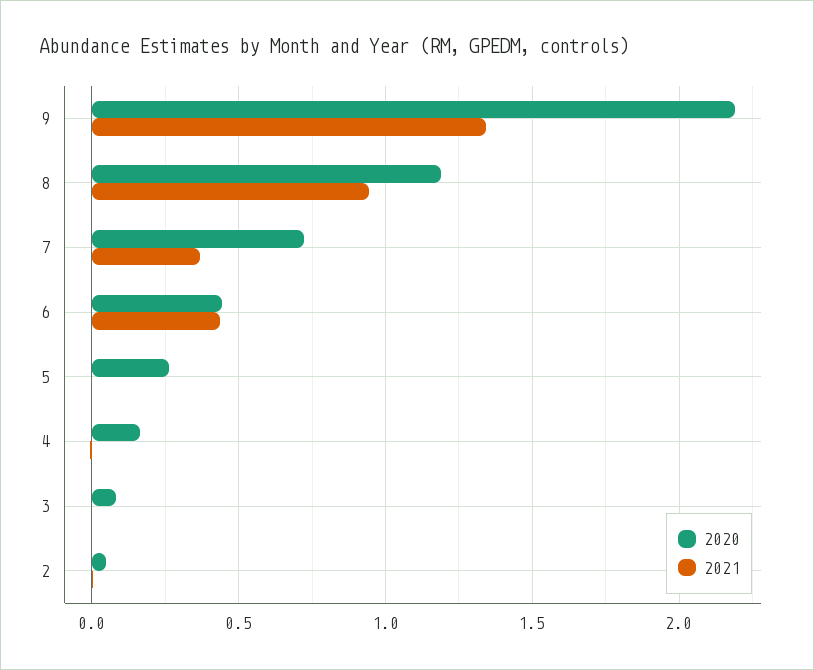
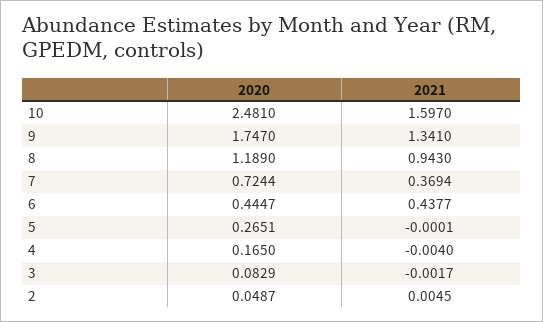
  {
    "2020": {
-     "9": 2.2,
+     "9": 1.747,
      "8": 1.189,
      "7": 0.7244,
      "6": 0.4447,
      "5": 0.2651,
      "4": 0.165,
      "3": 0.0829,
-     "2": 0.0487
+     "2": 0.0487,
+     "10": 2.481
    },
    "2021": {
      "9": 1.341,
      "8": 0.943,
      "7": 0.3694,
      "6": 0.4377,
      "5": -0.0001,
      "4": -0.004,
      "3": -0.0017,
-     "2": 0.0045
+     "2": 0.0045,
+     "10": 1.597
    }
  }

